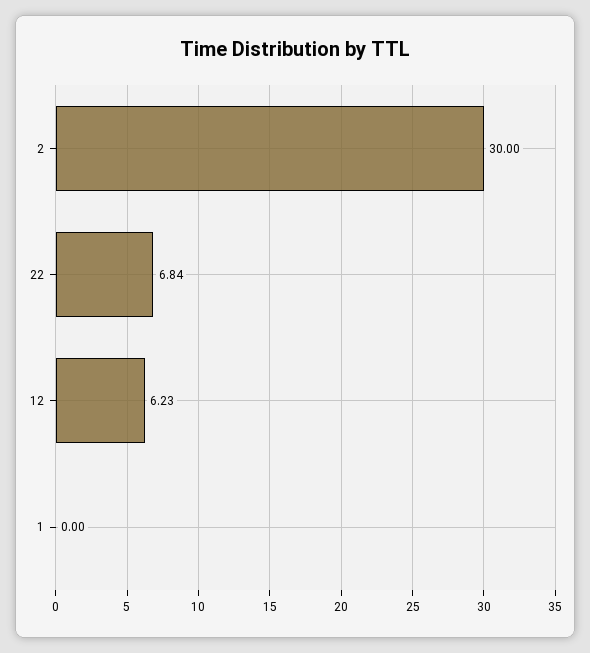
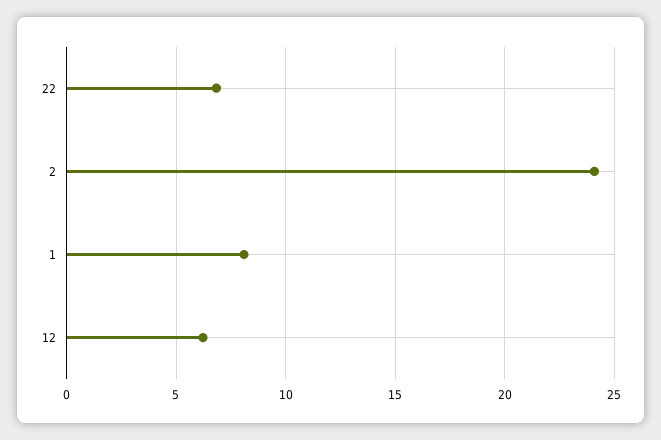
  {
-   "2": 30,
+   "2": 24,
    "22": 6.84,
    "12": 6.23,
-   "1": 0
+   "1": 8
  }

